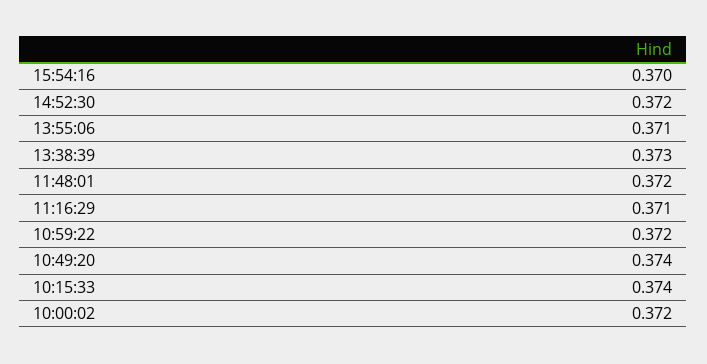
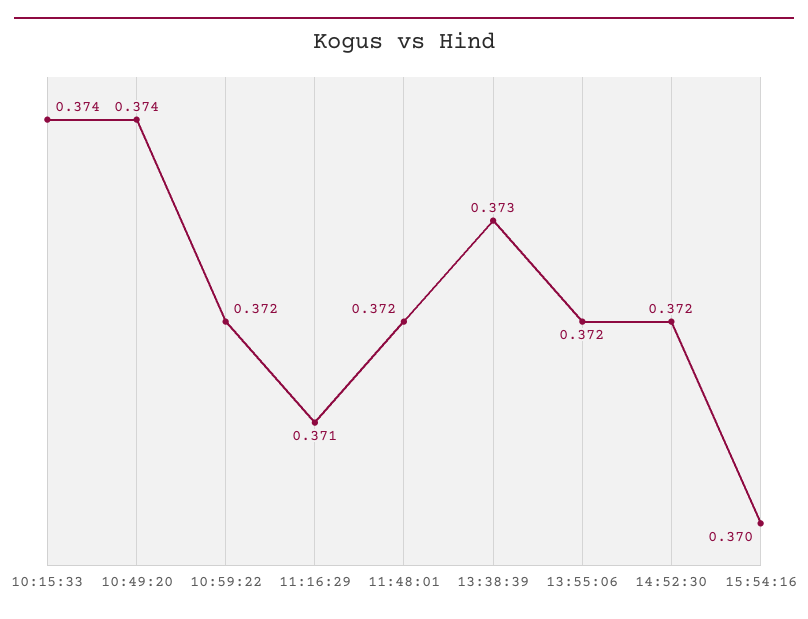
  {
    "15:54:16": 0.37,
    "14:52:30": 0.372,
-   "13:55:06": 0.371,
+   "13:55:06": 0.372,
    "13:38:39": 0.373,
    "11:48:01": 0.372,
    "11:16:29": 0.371,
    "10:59:22": 0.372,
    "10:49:20": 0.374,
-   "10:15:33": 0.374,
+   "10:15:33": 0.374
-   "10:00:02": 0.372
  }

